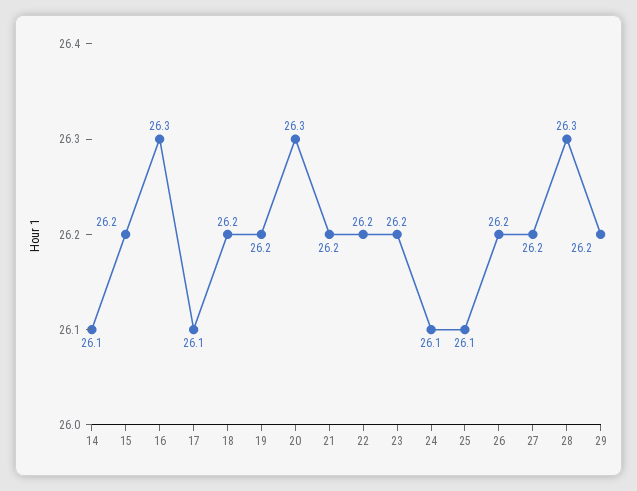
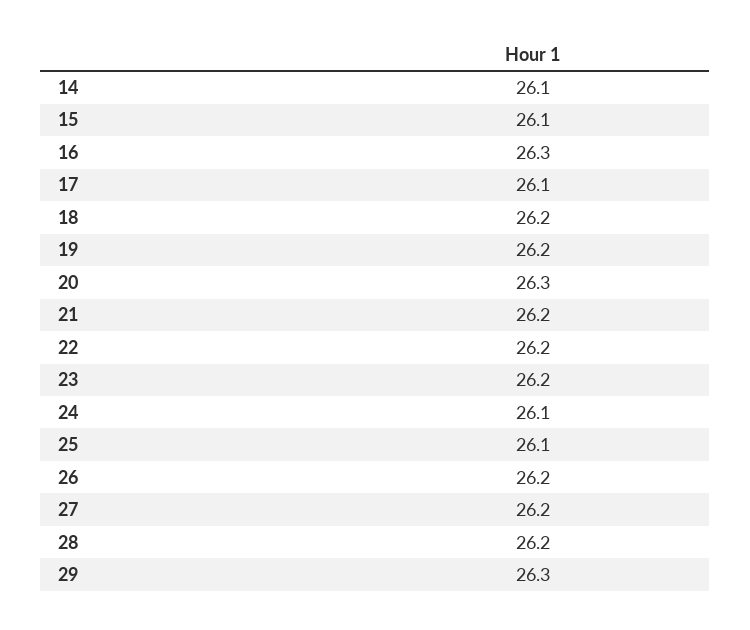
  {
    "14": 26.1,
-   "15": 26.2,
+   "15": 26.1,
    "16": 26.3,
    "17": 26.1,
    "18": 26.2,
    "19": 26.2,
    "20": 26.3,
    "21": 26.2,
    "22": 26.2,
    "23": 26.2,
    "24": 26.1,
    "25": 26.1,
    "26": 26.2,
    "27": 26.2,
-   "28": 26.3,
+   "28": 26.2,
-   "29": 26.2
+   "29": 26.3
  }

